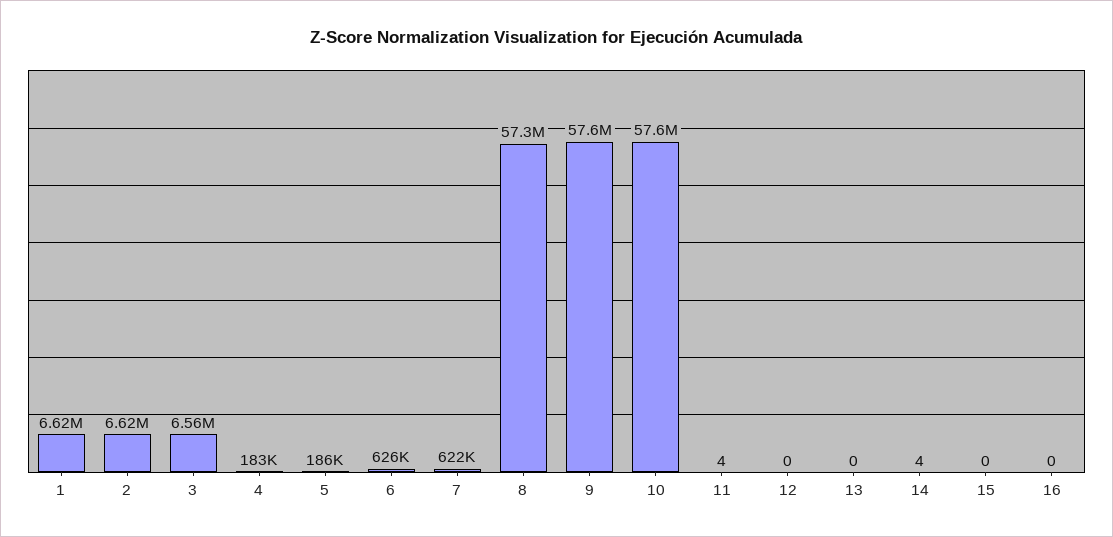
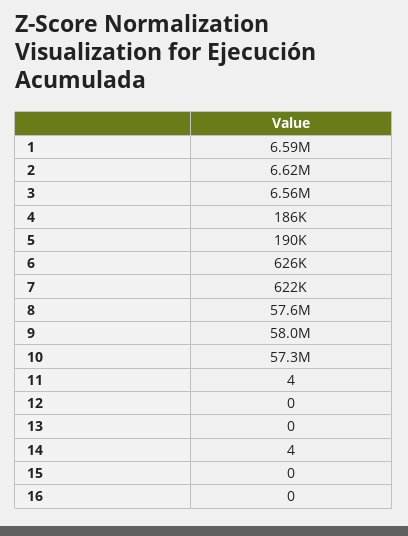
  {
-   "1": 6620000,
+   "1": 6590000,
    "2": 6620000,
    "3": 6560000,
-   "4": 183000,
+   "4": 186000,
-   "5": 186000,
+   "5": 190000,
    "6": 626000,
    "7": 622000,
-   "8": 57300000,
+   "8": 57600000,
-   "9": 57600000,
+   "9": 58000000,
-   "10": 57600000,
+   "10": 57300000,
    "11": 4,
    "12": 0,
    "13": 0,
    "14": 4,
    "15": 0,
    "16": 0
  }

